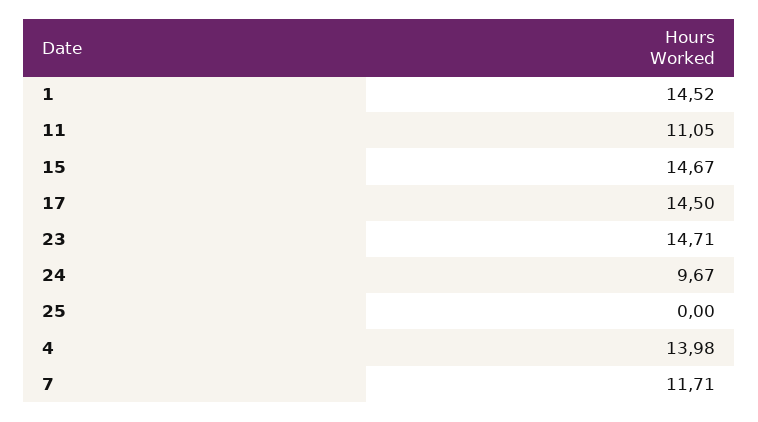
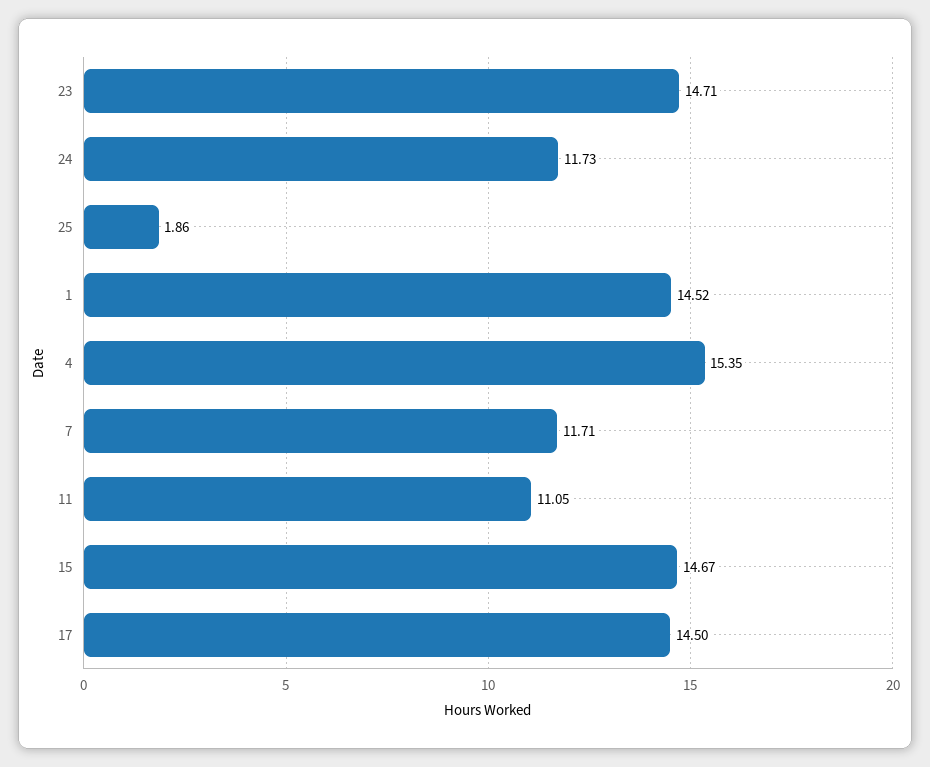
  {
    "1": 14.52,
    "11": 11.05,
    "15": 14.67,
    "17": 14.5,
    "23": 14.71,
-   "24": 9.67,
+   "24": 11.73,
-   "25": 0,
+   "25": 1.86,
-   "4": 13.98,
+   "4": 15.35,
    "7": 11.71
  }

